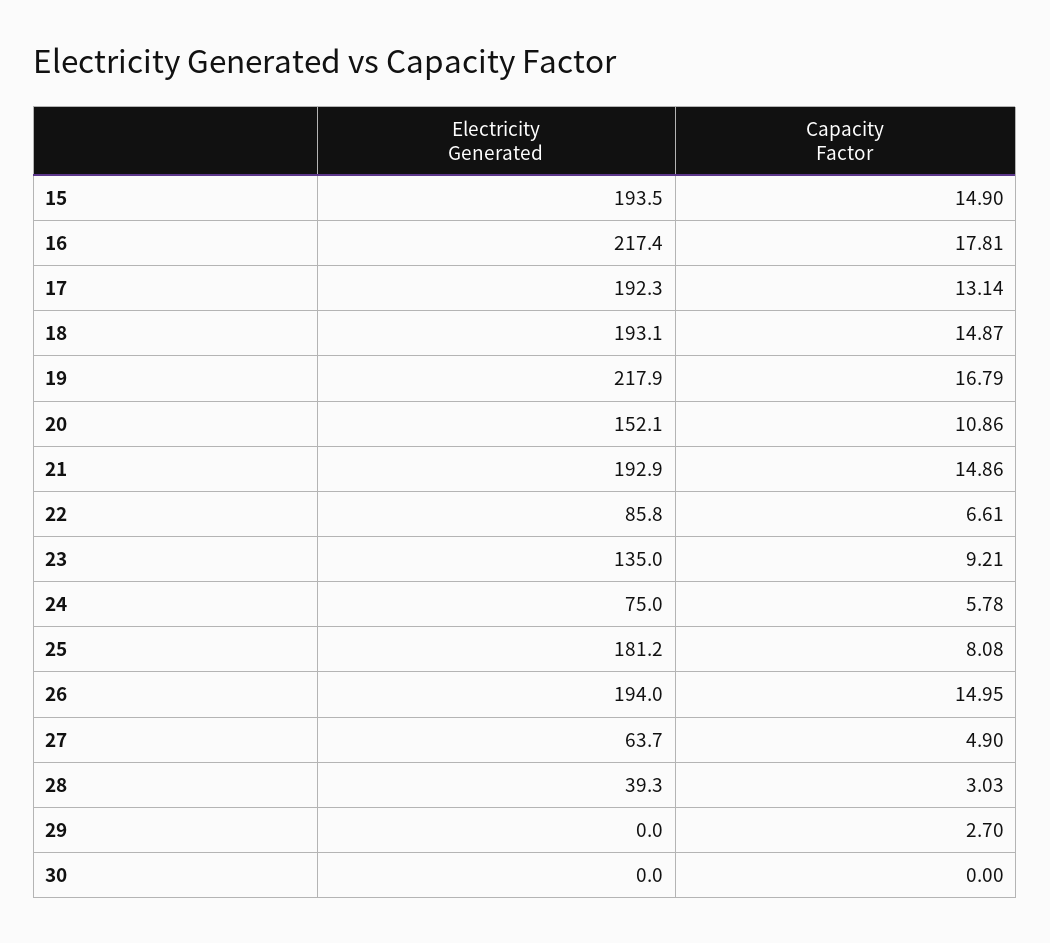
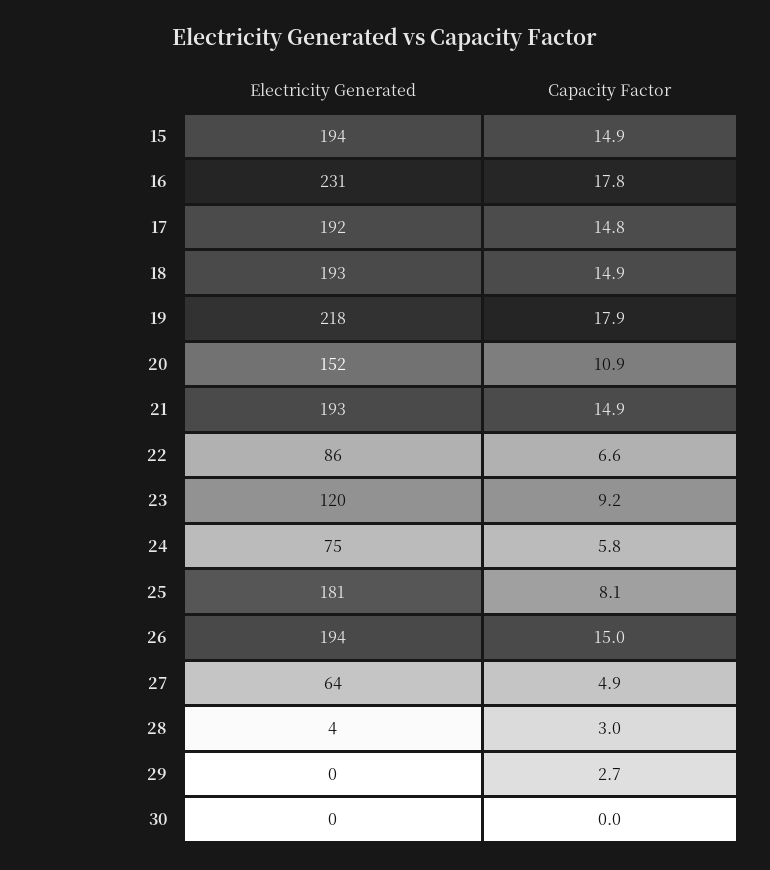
  {
    "Electricity Generated": {
      "15": 193.5,
-     "16": 217.4,
+     "16": 231,
      "17": 192.3,
      "18": 193.1,
      "19": 217.9,
      "20": 152.1,
      "21": 192.9,
      "22": 85.8,
-     "23": 135,
+     "23": 120,
      "24": 75,
      "25": 181.2,
      "26": 194,
      "27": 63.7,
-     "28": 39.3,
+     "28": 4,
      "29": 0,
      "30": 0
    },
    "Capacity Factor": {
      "15": 14.9,
      "16": 17.81,
-     "17": 13.14,
+     "17": 14.8,
      "18": 14.87,
-     "19": 16.79,
+     "19": 17.9,
      "20": 10.86,
      "21": 14.86,
      "22": 6.61,
      "23": 9.21,
      "24": 5.78,
      "25": 8.08,
      "26": 14.95,
      "27": 4.9,
      "28": 3.03,
      "29": 2.7,
      "30": 0
    }
  }

